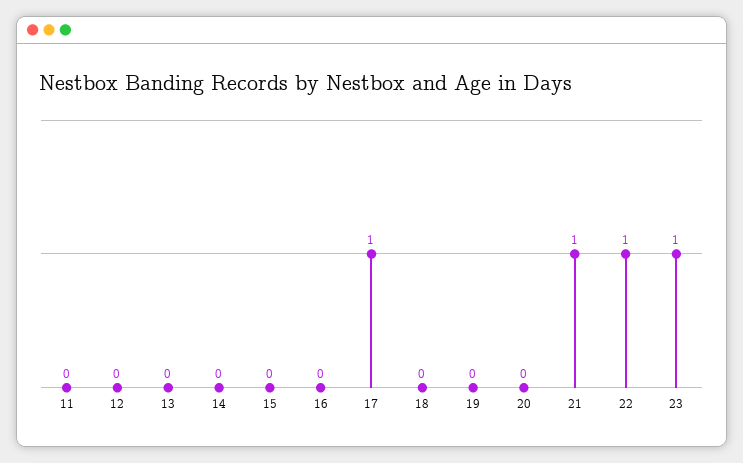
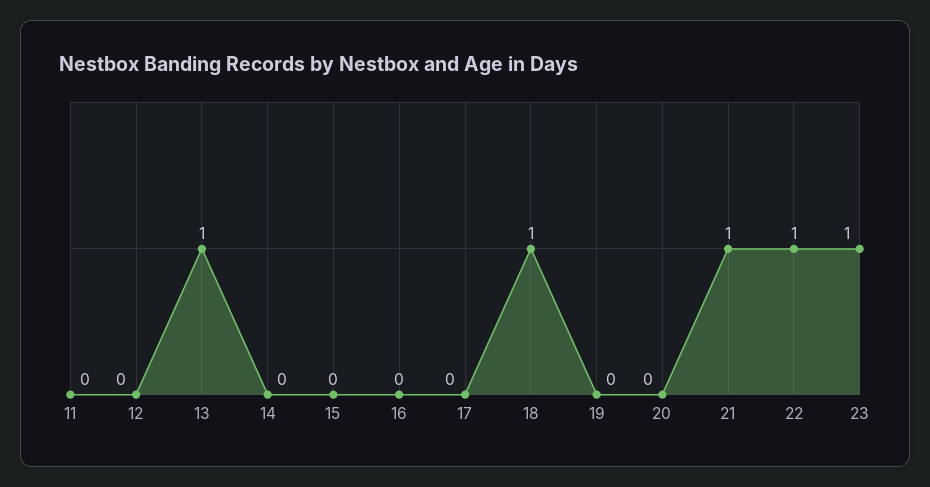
  {
    "11": 0,
    "12": 0,
-   "13": 0,
+   "13": 1,
    "14": 0,
    "15": 0,
    "16": 0,
-   "17": 1,
+   "17": 0,
-   "18": 0,
+   "18": 1,
    "19": 0,
    "20": 0,
    "21": 1,
    "22": 1,
    "23": 1
  }

